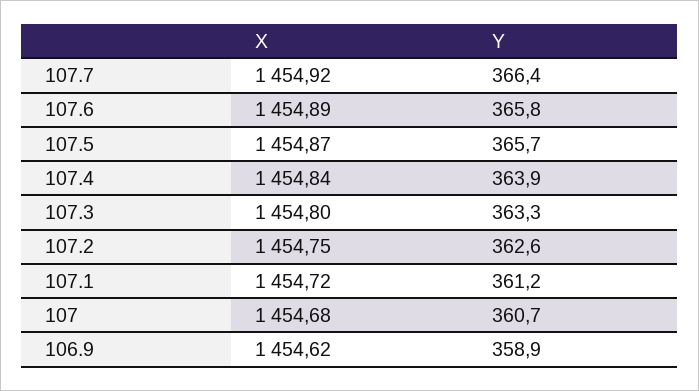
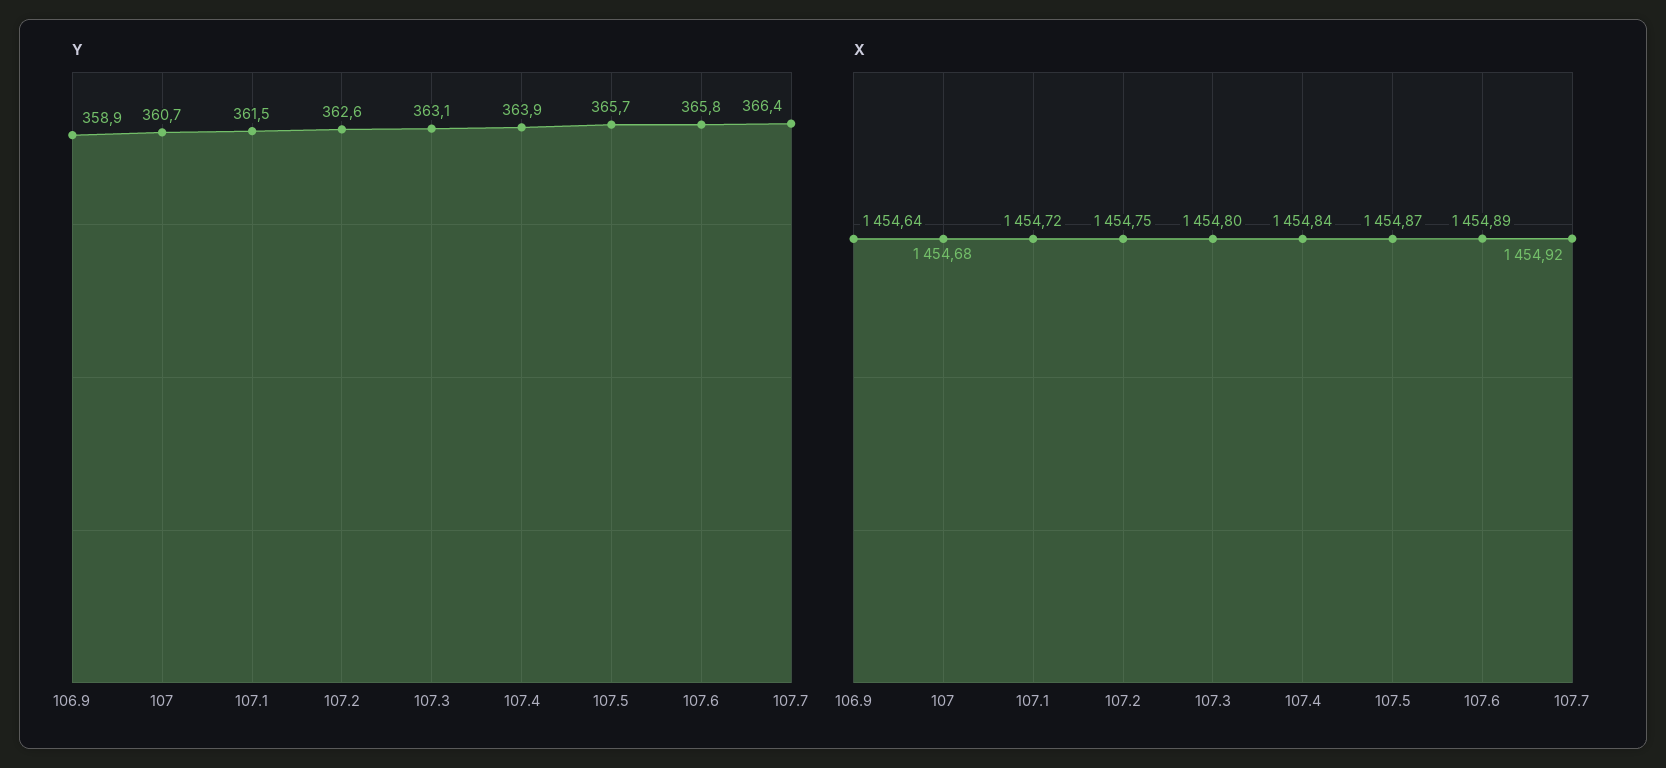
  {
    "X": {
      "107.7": 1454.92,
      "107.6": 1454.89,
      "107.5": 1454.87,
      "107.4": 1454.84,
      "107.3": 1454.8,
      "107.2": 1454.75,
      "107.1": 1454.72,
      "107": 1454.68,
-     "106.9": 1454.62
+     "106.9": 1454.64
    },
    "Y": {
      "107.7": 366.4,
      "107.6": 365.8,
      "107.5": 365.7,
      "107.4": 363.9,
-     "107.3": 363.3,
+     "107.3": 363.1,
      "107.2": 362.6,
-     "107.1": 361.2,
+     "107.1": 361.5,
      "107": 360.7,
      "106.9": 358.9
    }
  }

